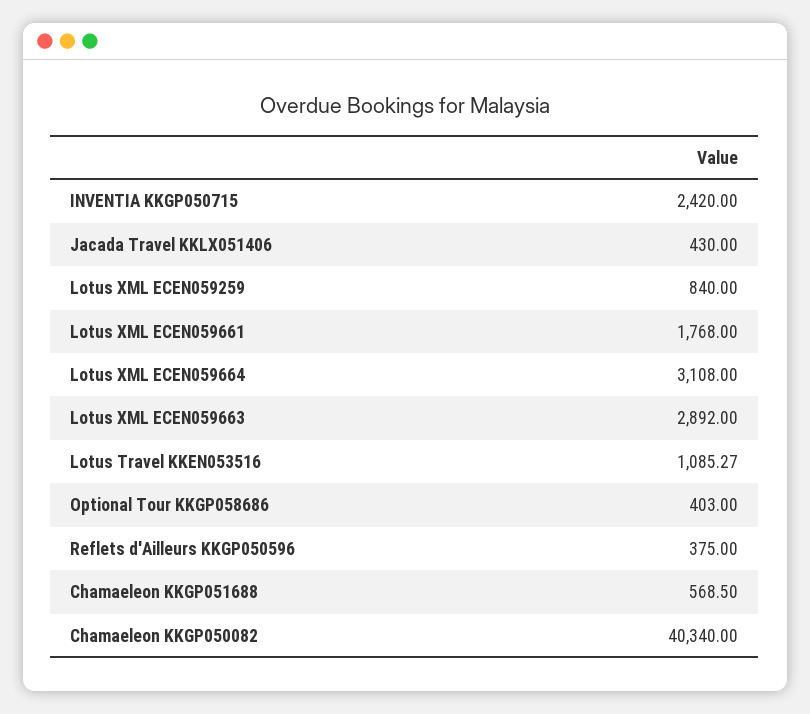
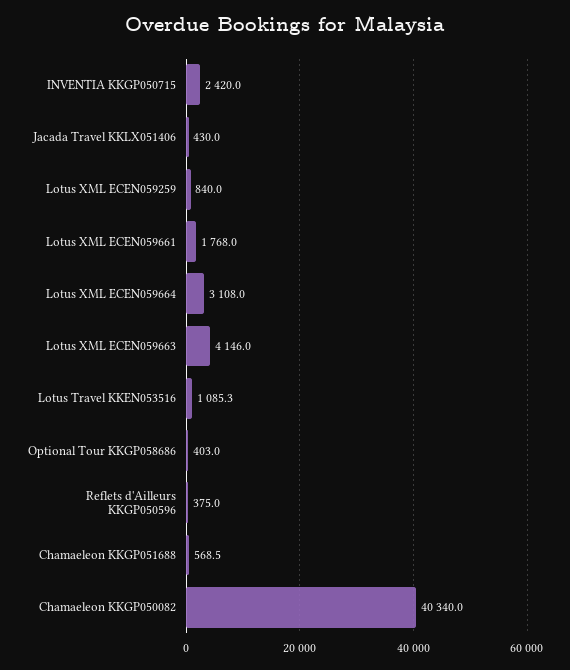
  {
    "INVENTIA KKGP050715": 2420,
    "Jacada Travel KKLX051406": 430,
    "Lotus XML ECEN059259": 840,
    "Lotus XML ECEN059661": 1768,
    "Lotus XML ECEN059664": 3108,
-   "Lotus XML ECEN059663": 2892,
+   "Lotus XML ECEN059663": 4146,
    "Lotus Travel KKEN053516": 1085.27,
    "Optional Tour KKGP058686": 403,
    "Reflets d'Ailleurs KKGP050596": 375,
    "Chamaeleon KKGP051688": 568.5,
    "Chamaeleon KKGP050082": 40340
  }

